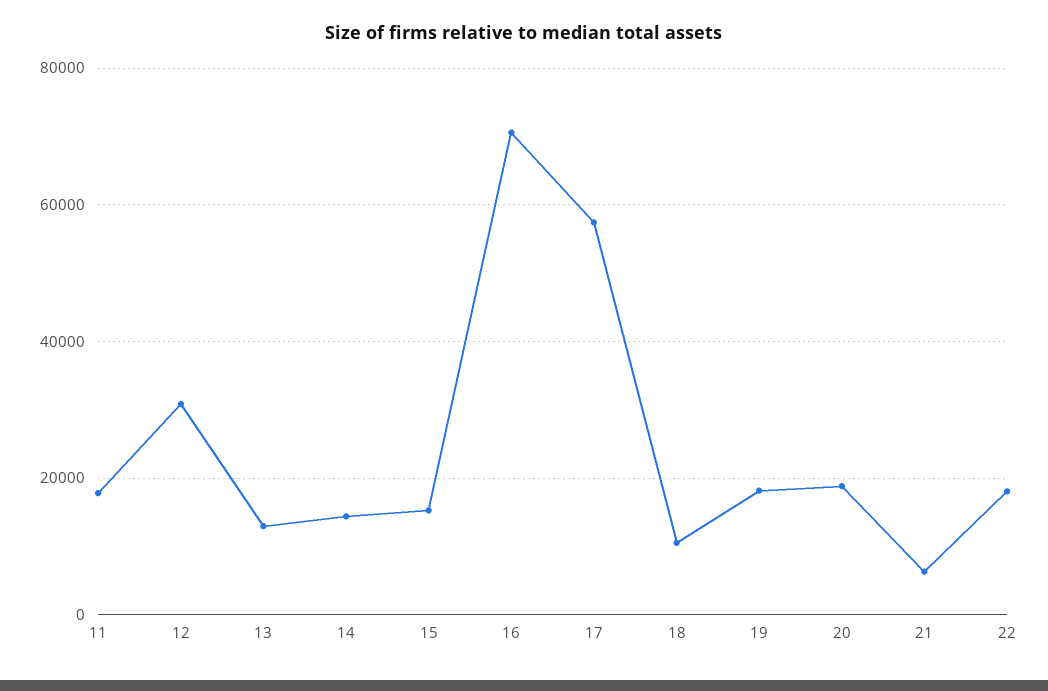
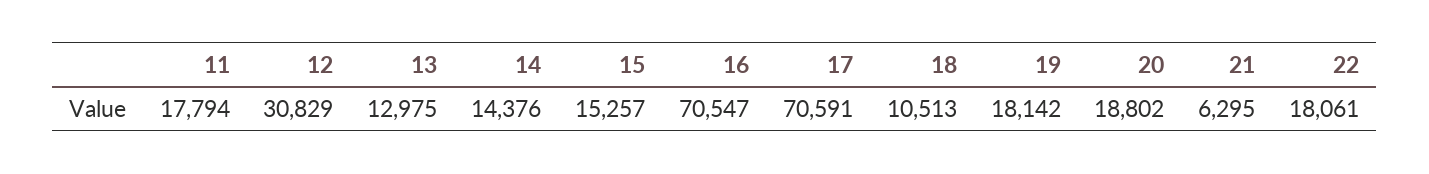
  {
    "11": 17794,
    "12": 30829,
    "13": 12975,
    "14": 14376,
    "15": 15257,
    "16": 70547,
-   "17": 58000,
+   "17": 70591,
    "18": 10513,
    "19": 18142,
    "20": 18802,
    "21": 6295,
    "22": 18061
  }

